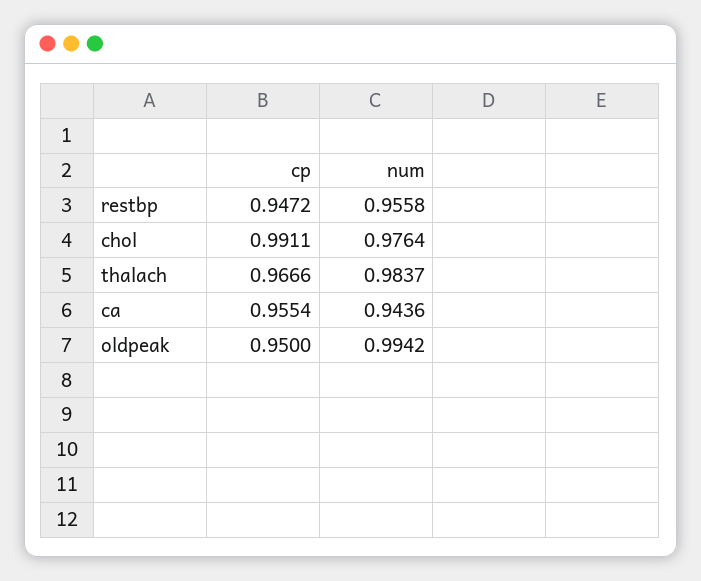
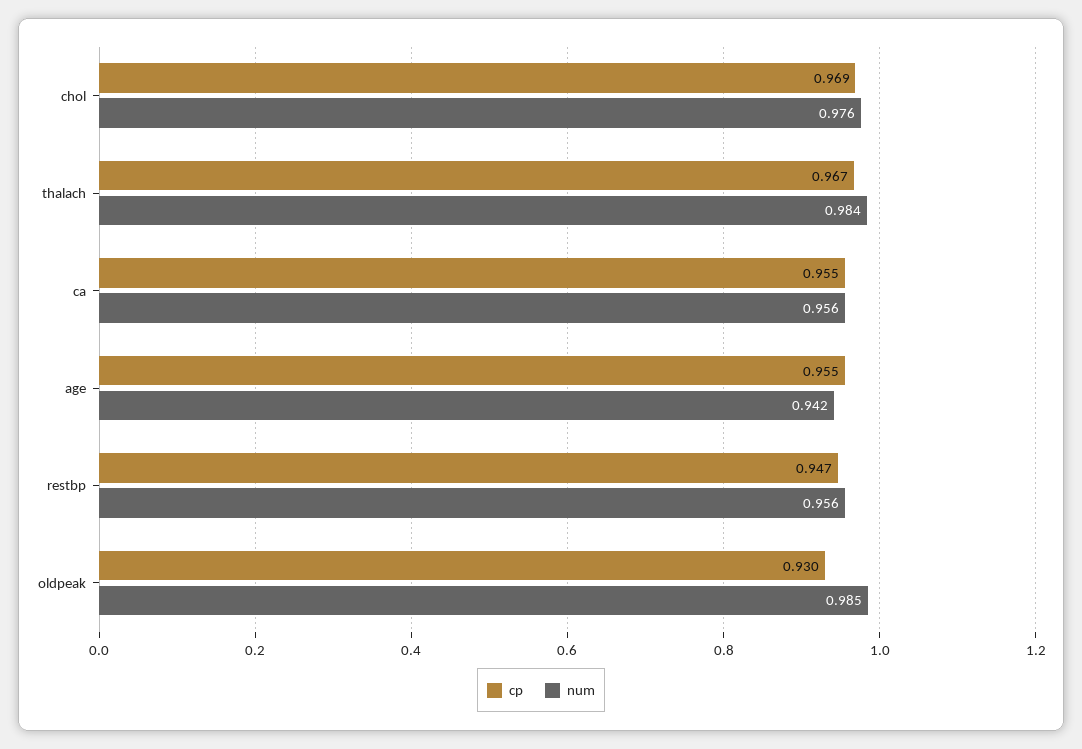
  {
    "cp": {
      "restbp": 0.9472,
-     "chol": 0.9911,
+     "chol": 0.969,
      "thalach": 0.9666,
      "ca": 0.9554,
-     "oldpeak": 0.95
+     "oldpeak": 0.93,
+     "age": 0.955
    },
    "num": {
      "restbp": 0.9558,
      "chol": 0.9764,
      "thalach": 0.9837,
-     "ca": 0.9436,
+     "ca": 0.956,
-     "oldpeak": 0.9942
+     "oldpeak": 0.985,
+     "age": 0.942
    }
  }

